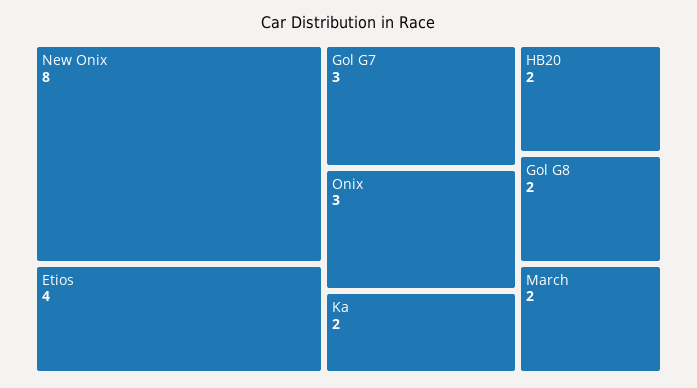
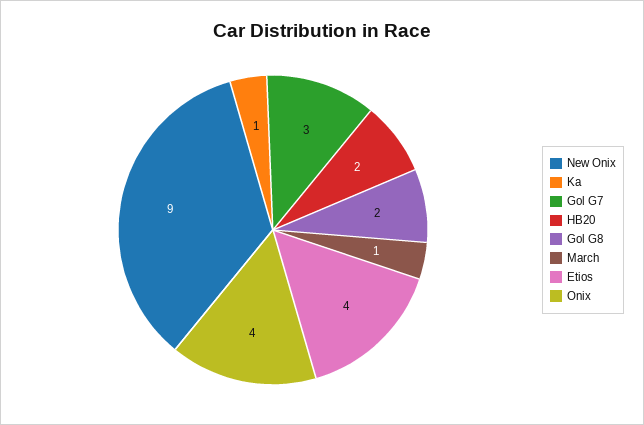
  {
-   "New Onix": 8,
+   "New Onix": 9,
    "Etios": 4,
    "Gol G7": 3,
-   "Onix": 3,
+   "Onix": 4,
-   "Ka": 2,
+   "Ka": 1,
    "HB20": 2,
    "Gol G8": 2,
-   "March": 2
+   "March": 1
  }

